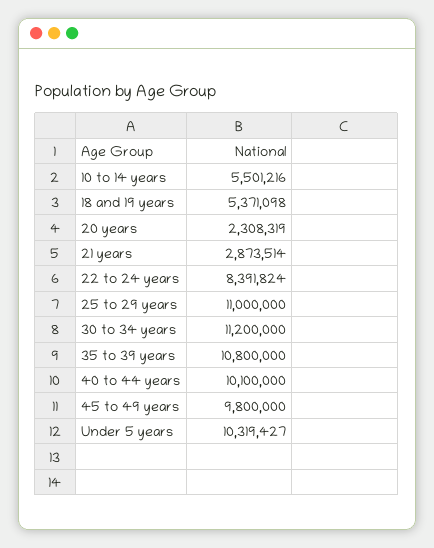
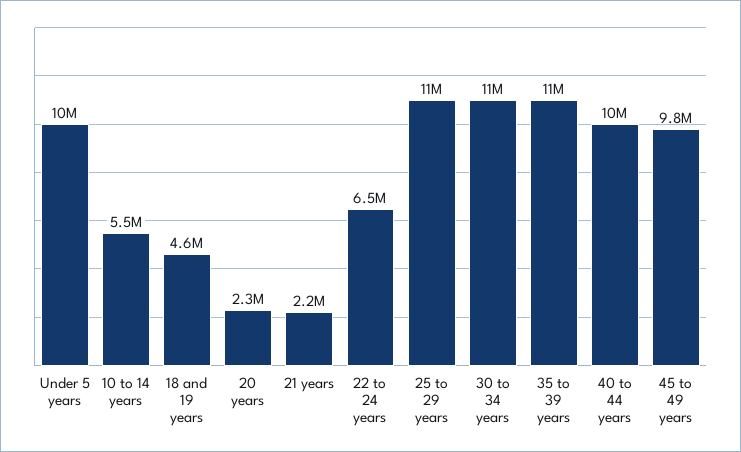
  {
    "10 to 14 years": 5501216,
-   "18 and 19 years": 5371098,
+   "18 and 19 years": 4600000,
    "20 years": 2308319,
-   "21 years": 2873514,
+   "21 years": 2200000,
-   "22 to 24 years": 8391824,
+   "22 to 24 years": 6500000,
    "25 to 29 years": 11000000,
    "30 to 34 years": 11200000,
    "35 to 39 years": 10800000,
    "40 to 44 years": 10100000,
    "45 to 49 years": 9800000,
    "Under 5 years": 10319427
  }

